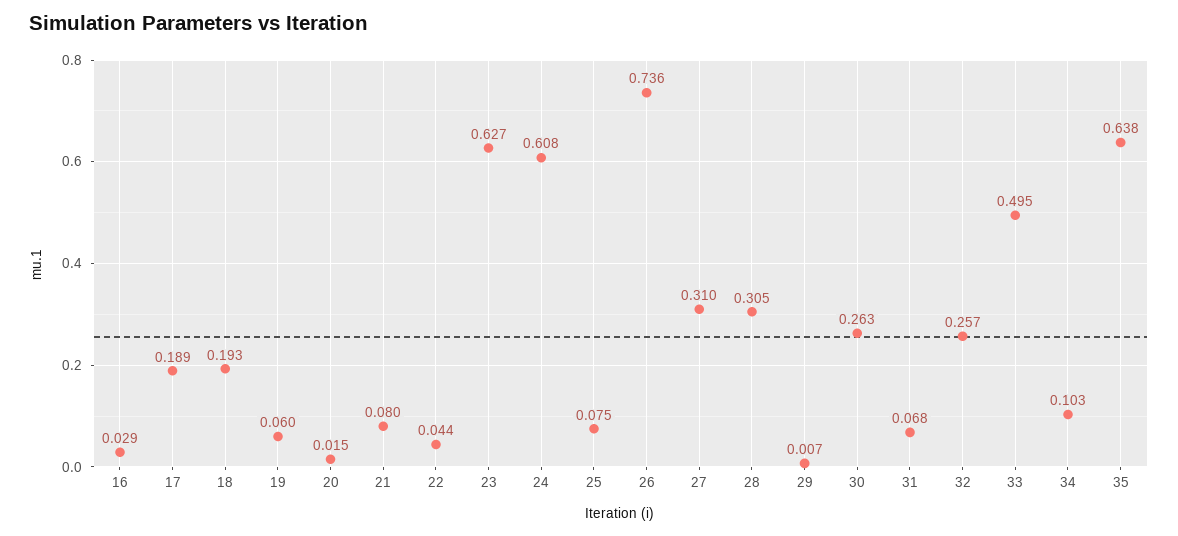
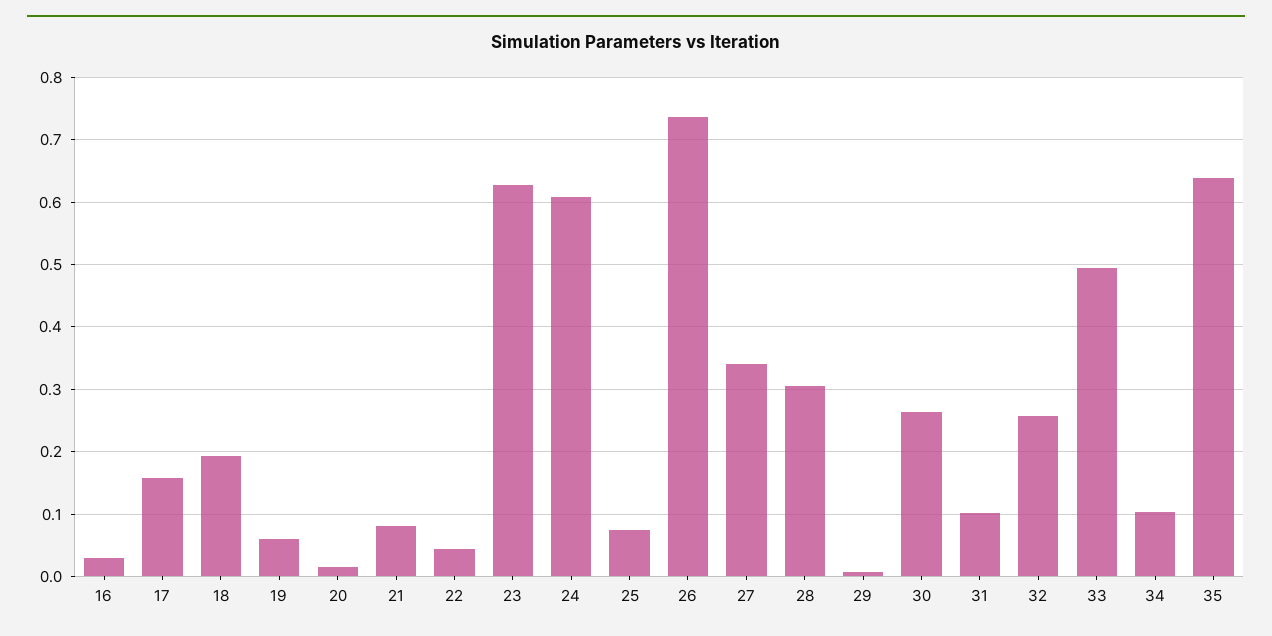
  {
    "16": 0.029,
-   "17": 0.189,
+   "17": 0.16,
    "18": 0.193,
    "19": 0.06,
    "20": 0.015,
    "21": 0.08,
    "22": 0.044,
    "23": 0.627,
    "24": 0.608,
    "25": 0.075,
    "26": 0.736,
-   "27": 0.31,
+   "27": 0.34,
    "28": 0.305,
    "29": 0.007,
    "30": 0.263,
-   "31": 0.068,
+   "31": 0.1,
    "32": 0.257,
    "33": 0.495,
    "34": 0.103,
    "35": 0.638
  }

